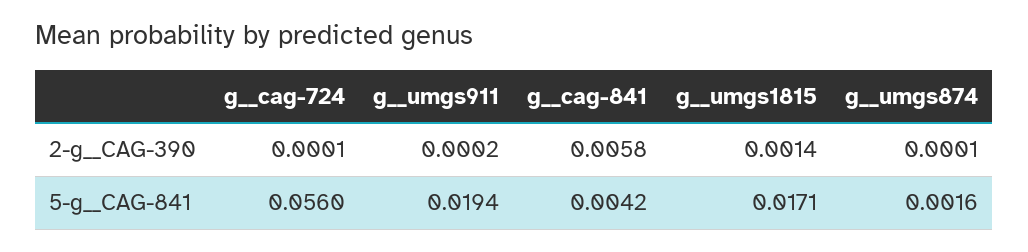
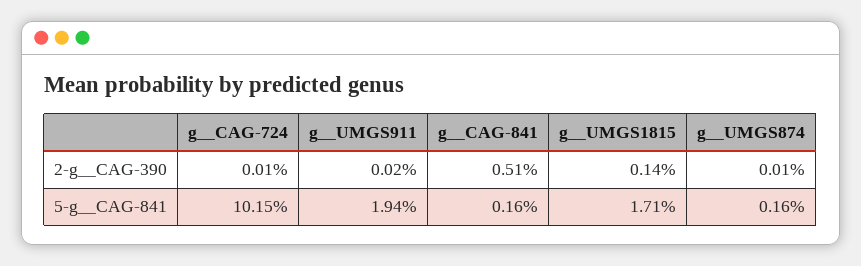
  {
    "g__cag-724": {
      "2-g__CAG-390": 0.0001,
-     "5-g__CAG-841": 0.056
+     "5-g__CAG-841": 0.1015
    },
    "g__umgs911": {
      "2-g__CAG-390": 0.0002,
      "5-g__CAG-841": 0.0194
    },
    "g__cag-841": {
-     "2-g__CAG-390": 0.0058,
+     "2-g__CAG-390": 0.0051,
-     "5-g__CAG-841": 0.0042
+     "5-g__CAG-841": 0.0016
    },
    "g__umgs1815": {
      "2-g__CAG-390": 0.0014,
      "5-g__CAG-841": 0.0171
    },
    "g__umgs874": {
      "2-g__CAG-390": 0.0001,
      "5-g__CAG-841": 0.0016
    }
  }

